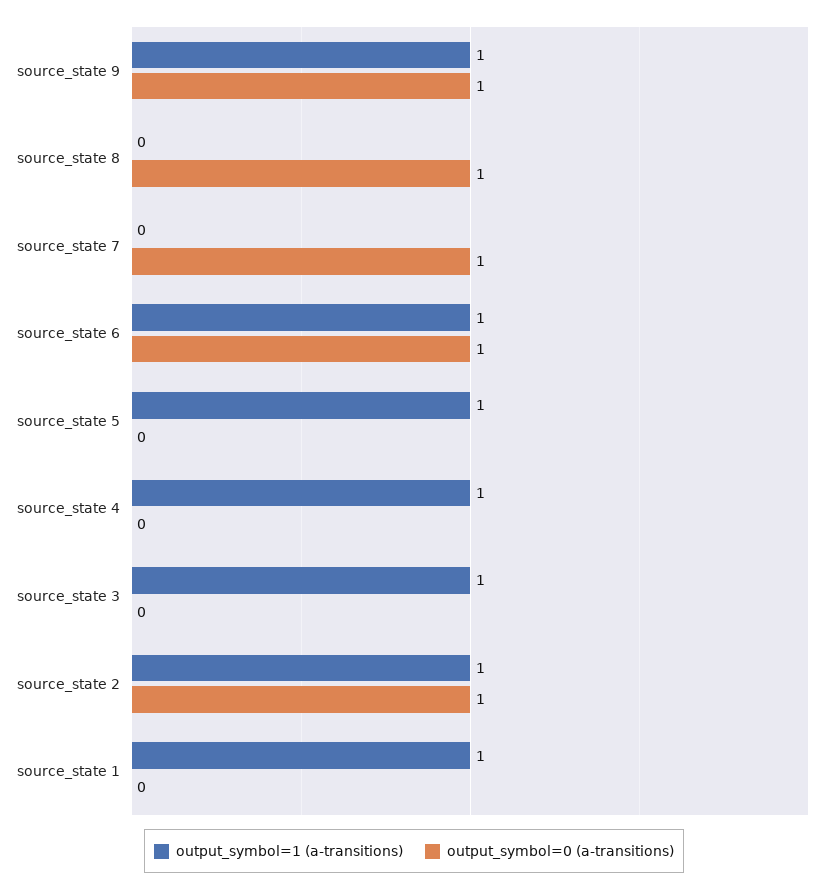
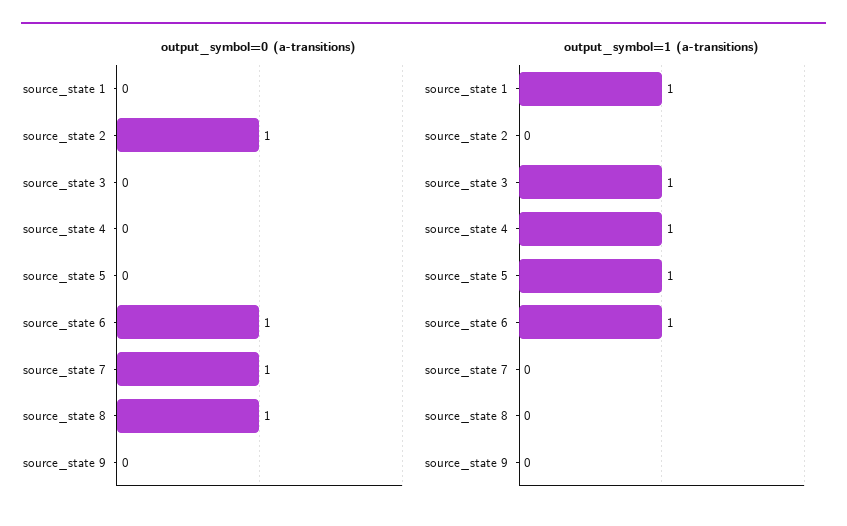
  {
    "output_symbol=1 (a-transitions)": {
-     "source_state 9": 1,
+     "source_state 9": 0,
      "source_state 8": 0,
      "source_state 7": 0,
      "source_state 6": 1,
      "source_state 5": 1,
      "source_state 4": 1,
      "source_state 3": 1,
-     "source_state 2": 1,
+     "source_state 2": 0,
      "source_state 1": 1
    },
    "output_symbol=0 (a-transitions)": {
-     "source_state 9": 1,
+     "source_state 9": 0,
      "source_state 8": 1,
      "source_state 7": 1,
      "source_state 6": 1,
      "source_state 5": 0,
      "source_state 4": 0,
      "source_state 3": 0,
      "source_state 2": 1,
      "source_state 1": 0
    }
  }

